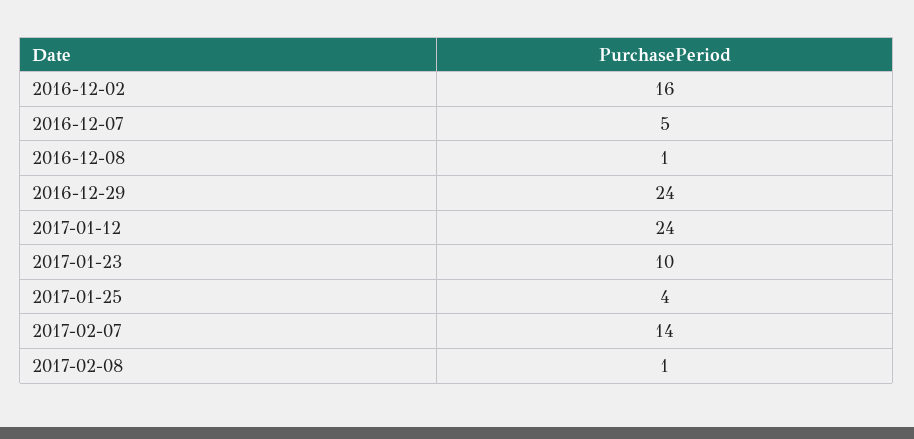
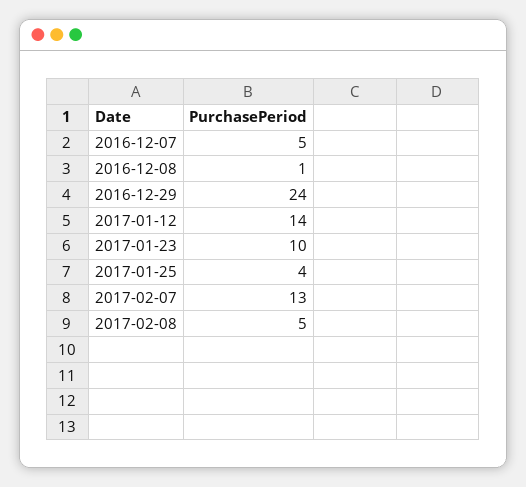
  {
-   "2016-12-02": 16,
    "2016-12-07": 5,
    "2016-12-08": 1,
    "2016-12-29": 24,
-   "2017-01-12": 24,
+   "2017-01-12": 14,
    "2017-01-23": 10,
    "2017-01-25": 4,
-   "2017-02-07": 14,
+   "2017-02-07": 13,
-   "2017-02-08": 1
+   "2017-02-08": 5
  }

